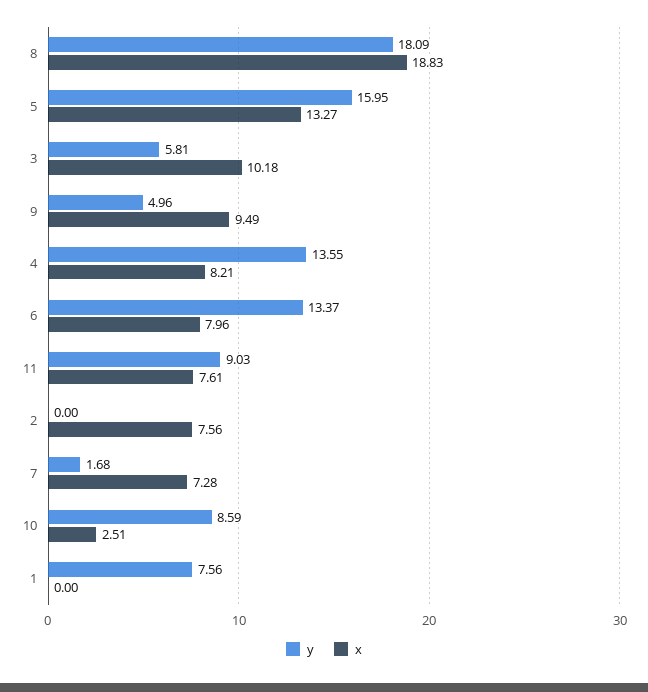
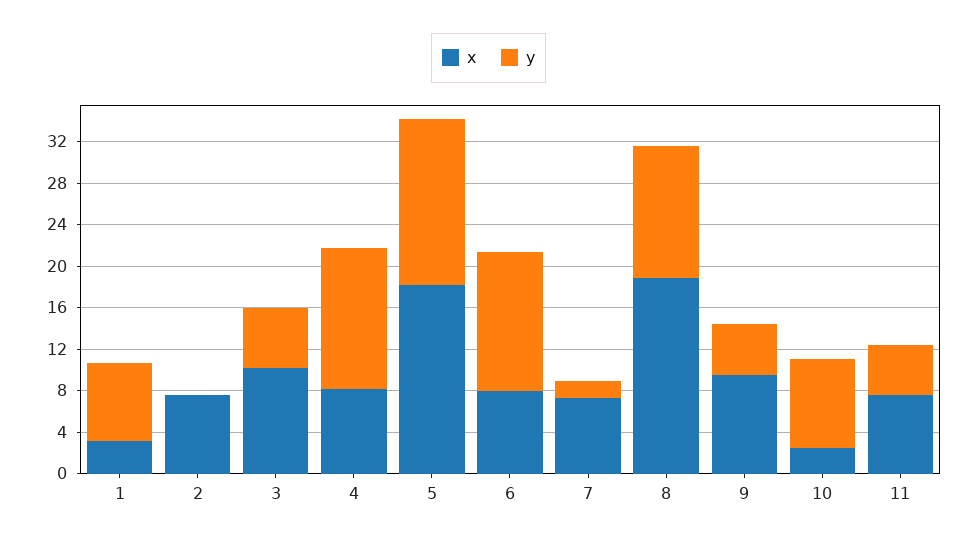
  {
    "y": {
-     "8": 18.09,
+     "8": 13,
      "5": 15.95,
      "3": 5.81,
      "9": 4.96,
      "4": 13.55,
      "6": 13.37,
-     "11": 9.03,
+     "11": 5,
      "2": 0,
      "7": 1.68,
      "10": 8.59,
      "1": 7.56
    },
    "x": {
      "8": 18.83,
-     "5": 13.27,
+     "5": 18,
      "3": 10.18,
      "9": 9.49,
      "4": 8.21,
      "6": 7.96,
      "11": 7.61,
      "2": 7.56,
      "7": 7.28,
      "10": 2.51,
-     "1": 0
+     "1": 3
    }
  }

